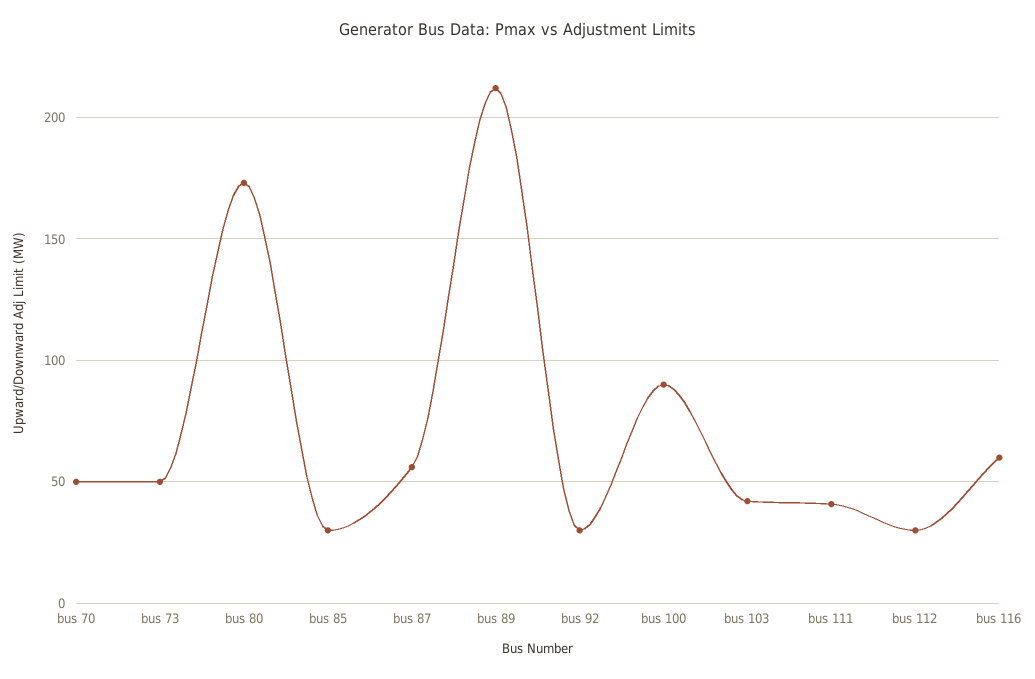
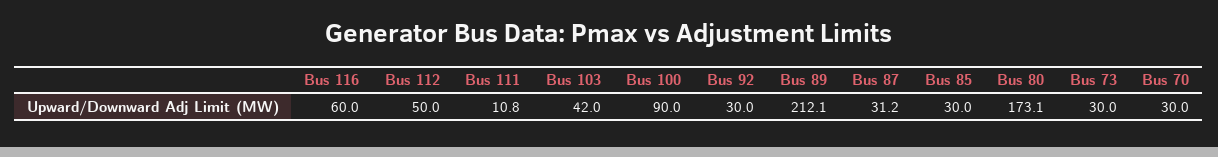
  {
-   "bus 70": 50,
+   "bus 70": 30,
-   "bus 73": 50,
+   "bus 73": 30,
    "bus 80": 173.1,
    "bus 85": 30,
-   "bus 87": 55,
+   "bus 87": 31.2,
    "bus 89": 212.1,
    "bus 92": 30,
    "bus 100": 90,
    "bus 103": 42,
-   "bus 111": 40,
+   "bus 111": 10.8,
-   "bus 112": 30,
+   "bus 112": 50,
    "bus 116": 60
  }

